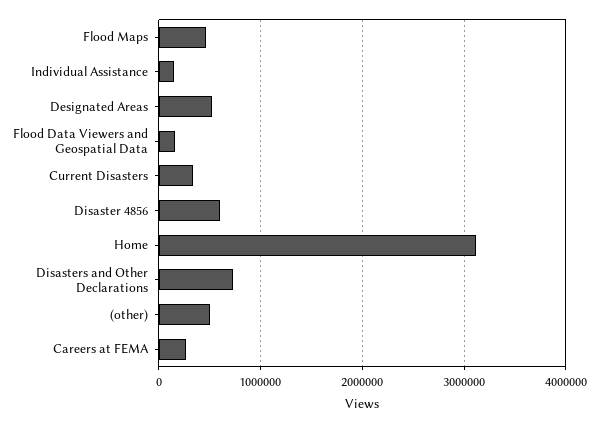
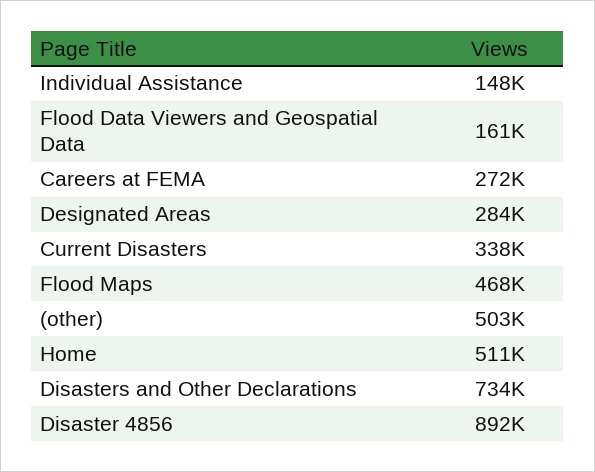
  {
    "Flood Maps": 468000,
    "Individual Assistance": 148000,
-   "Designated Areas": 500000,
+   "Designated Areas": 284000,
    "Flood Data Viewers and Geospatial Data": 161000,
    "Current Disasters": 338000,
-   "Disaster 4856": 600000,
+   "Disaster 4856": 892000,
-   "Home": 3100000,
+   "Home": 511000,
    "Disasters and Other Declarations": 734000,
    "(other)": 503000,
    "Careers at FEMA": 272000
  }

